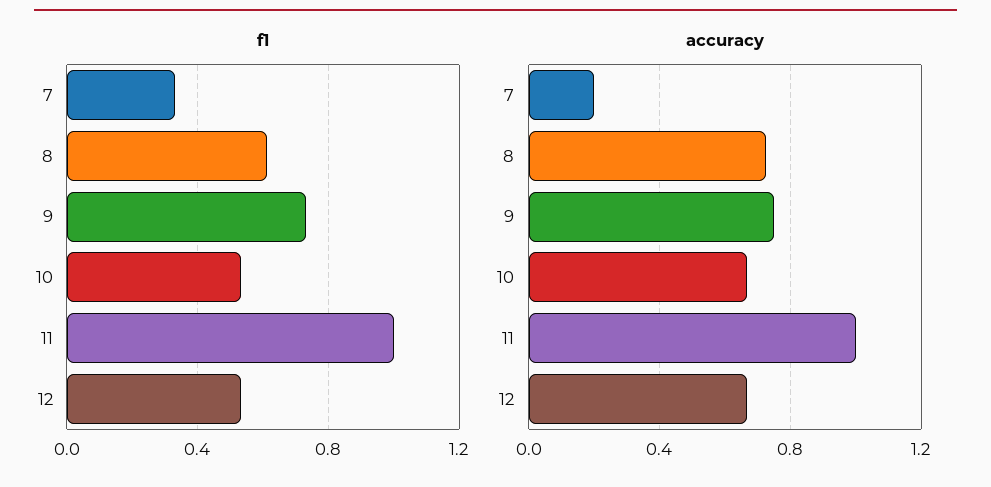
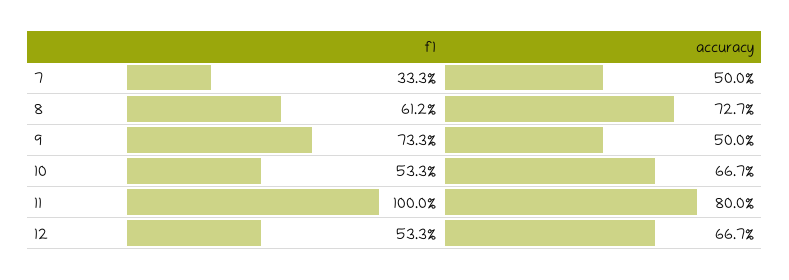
  {
    "f1": {
      "7": 0.333,
      "8": 0.612,
      "9": 0.733,
      "10": 0.533,
      "11": 1,
      "12": 0.533
    },
    "accuracy": {
-     "7": 0.2,
+     "7": 0.5,
      "8": 0.727,
-     "9": 0.75,
+     "9": 0.5,
      "10": 0.667,
-     "11": 1,
+     "11": 0.8,
      "12": 0.667
    }
  }

